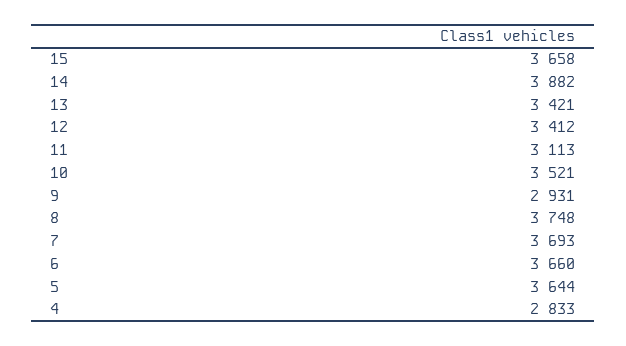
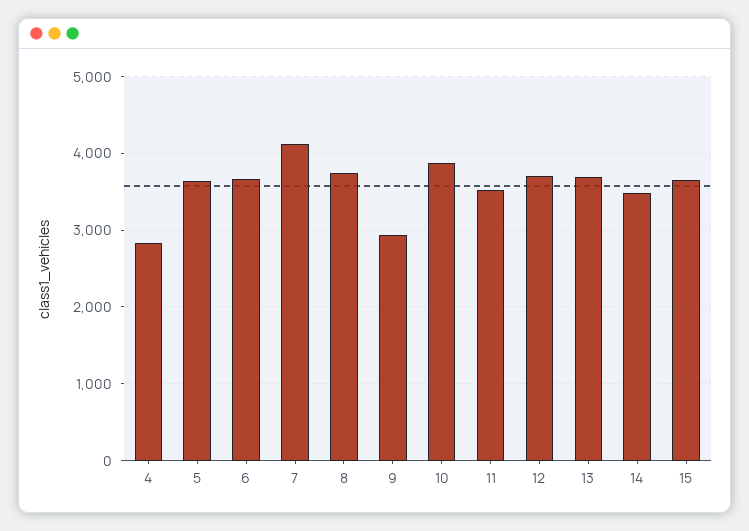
  {
    "15": 3658,
-   "14": 3882,
+   "14": 3500,
-   "13": 3421,
+   "13": 3700,
-   "12": 3412,
+   "12": 3700,
-   "11": 3113,
+   "11": 3500,
-   "10": 3521,
+   "10": 3900,
    "9": 2931,
    "8": 3748,
-   "7": 3693,
+   "7": 4100,
    "6": 3660,
    "5": 3644,
    "4": 2833
  }

